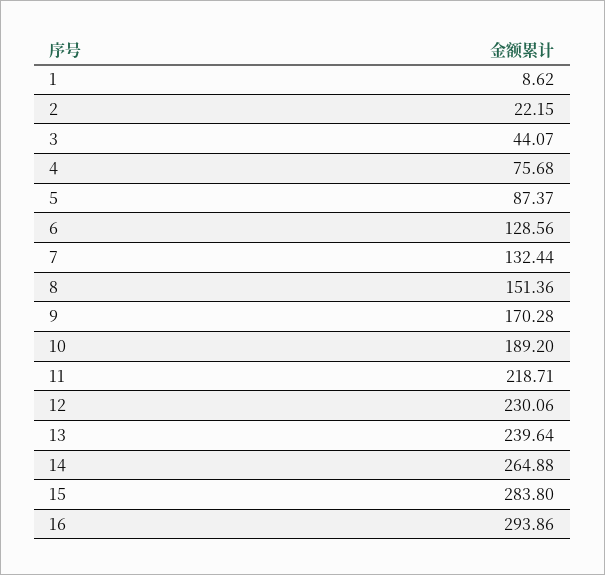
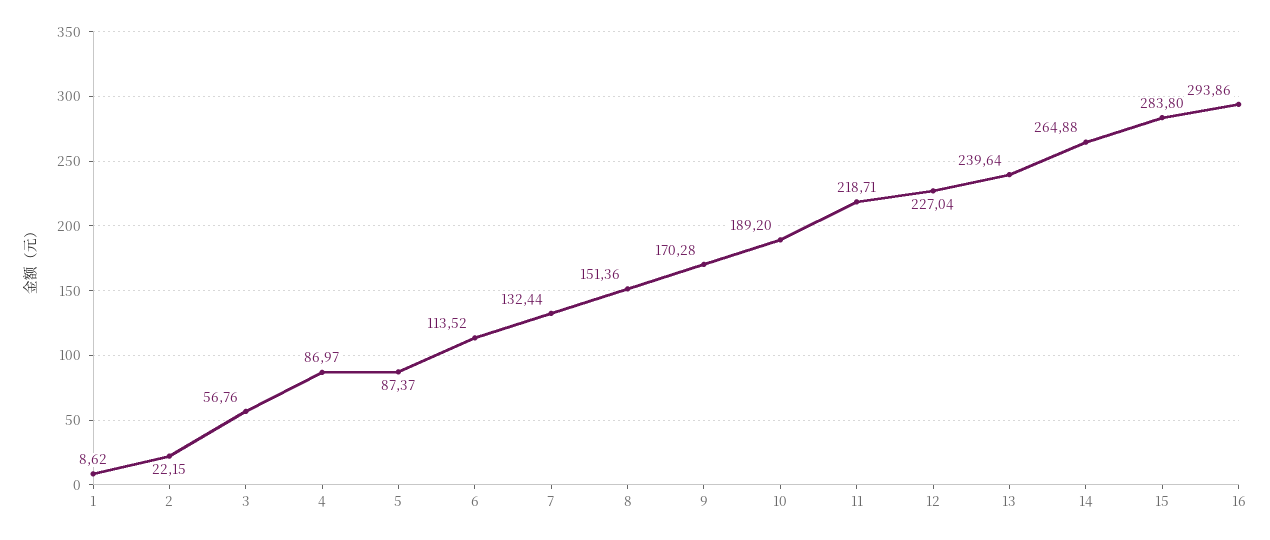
  {
    "1": 8.62,
    "2": 22.15,
-   "3": 44.07,
+   "3": 56.76,
-   "4": 75.68,
+   "4": 86.97,
    "5": 87.37,
-   "6": 128.56,
+   "6": 113.52,
    "7": 132.44,
    "8": 151.36,
    "9": 170.28,
    "10": 189.2,
    "11": 218.71,
-   "12": 230.06,
+   "12": 227.04,
    "13": 239.64,
    "14": 264.88,
    "15": 283.8,
    "16": 293.86
  }

